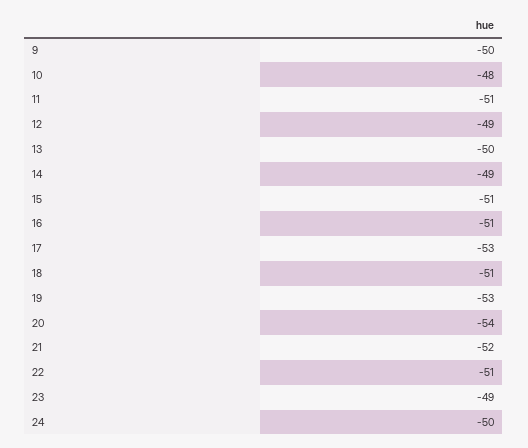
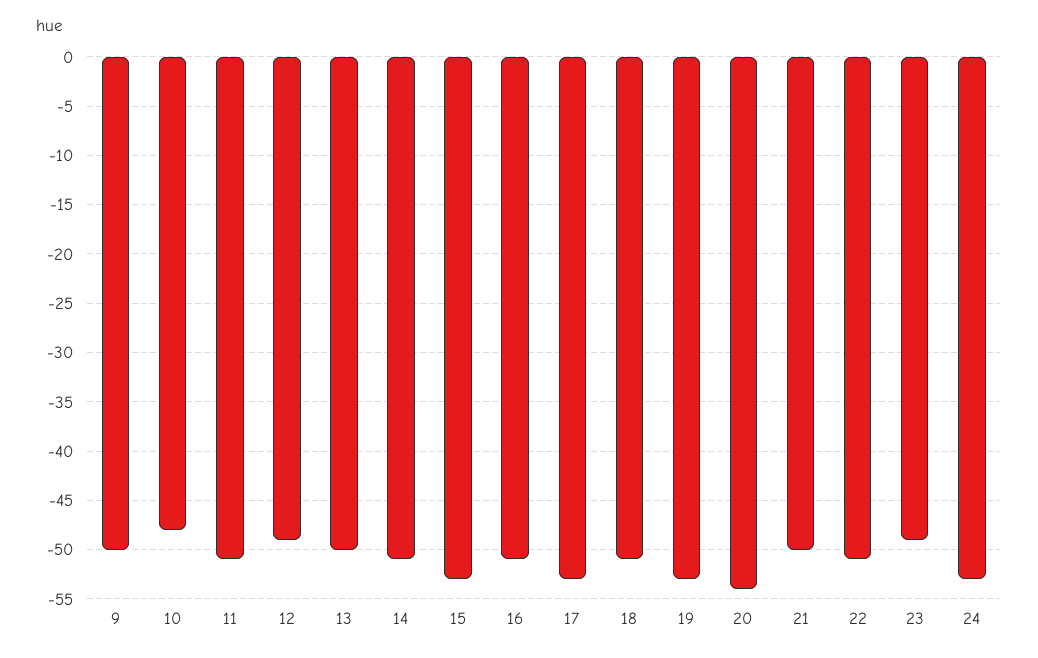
  {
    "9": -50,
    "10": -48,
    "11": -51,
    "12": -49,
    "13": -50,
-   "14": -49,
+   "14": -51,
-   "15": -51,
+   "15": -53,
    "16": -51,
    "17": -53,
    "18": -51,
    "19": -53,
    "20": -54,
-   "21": -52,
+   "21": -50,
    "22": -51,
    "23": -49,
-   "24": -50
+   "24": -53
  }

